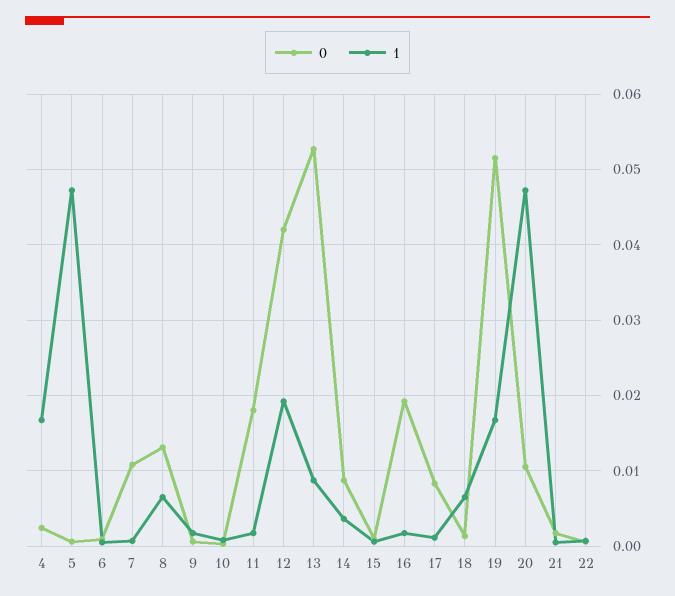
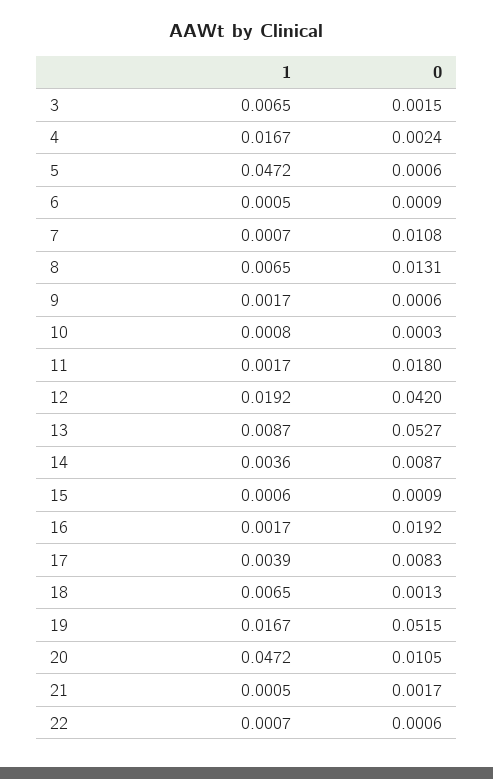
  {
    "0": {
      "4": 0.0024,
      "5": 0.0006,
      "6": 0.0009,
      "7": 0.0108,
      "8": 0.0131,
      "9": 0.0006,
      "10": 0.0003,
      "11": 0.018,
      "12": 0.042,
      "13": 0.0527,
      "14": 0.0087,
      "15": 0.0009,
      "16": 0.0192,
      "17": 0.0083,
      "18": 0.0013,
      "19": 0.0515,
      "20": 0.0105,
      "21": 0.0017,
-     "22": 0.0006
+     "22": 0.0006,
+     "3": 0.0015
    },
    "1": {
      "4": 0.0167,
      "5": 0.0472,
      "6": 0.0005,
      "7": 0.0007,
      "8": 0.0065,
      "9": 0.0017,
      "10": 0.0008,
      "11": 0.0017,
      "12": 0.0192,
      "13": 0.0087,
      "14": 0.0036,
      "15": 0.0006,
      "16": 0.0017,
-     "17": 0.001,
+     "17": 0.0039,
      "18": 0.0065,
      "19": 0.0167,
      "20": 0.0472,
      "21": 0.0005,
-     "22": 0.0007
+     "22": 0.0007,
+     "3": 0.0065
    }
  }

